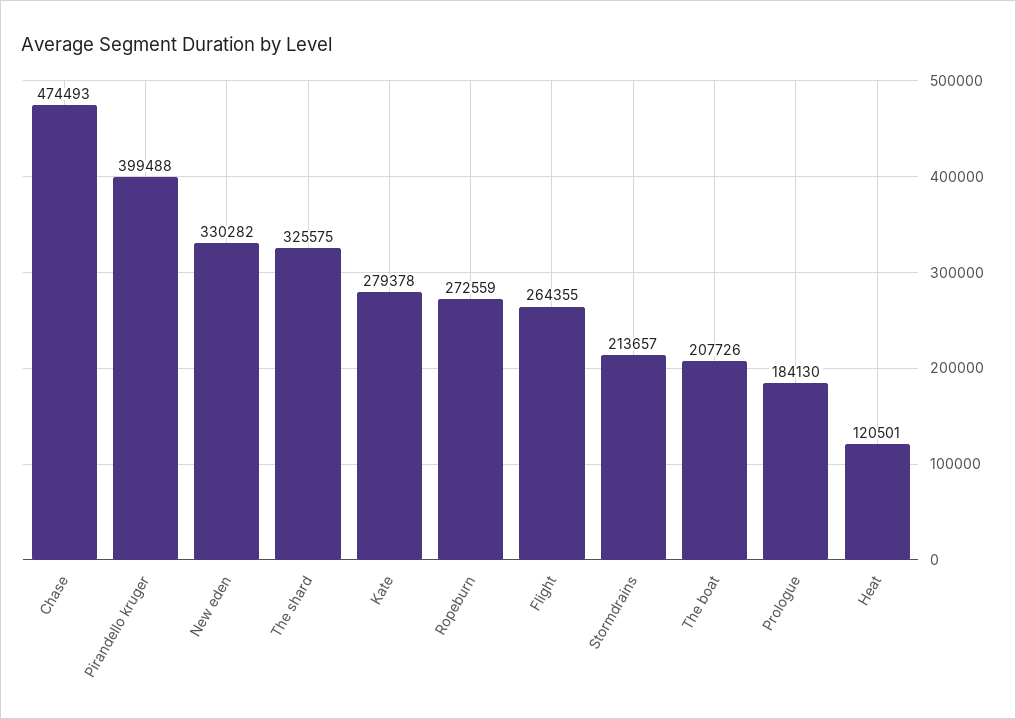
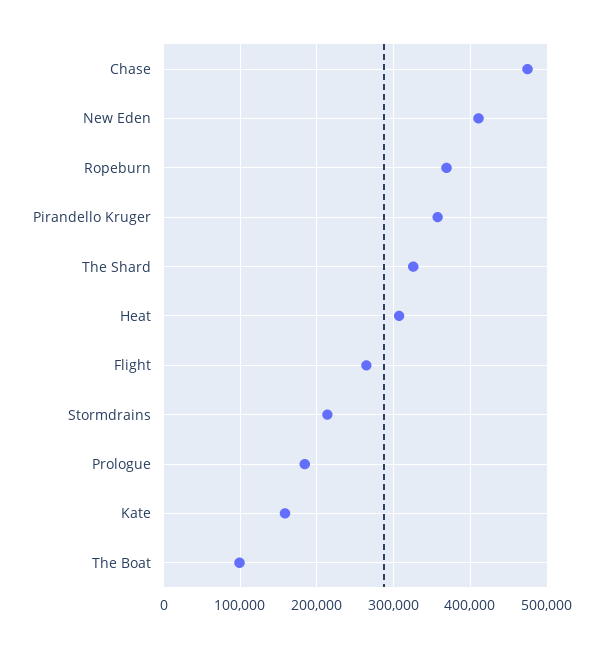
  {
    "Chase": 474493,
-   "Pirandello kruger": 399488,
+   "Pirandello kruger": 360000,
-   "New eden": 330282,
+   "New eden": 410000,
    "The shard": 325575,
-   "Kate": 279378,
+   "Kate": 160000,
-   "Ropeburn": 272559,
+   "Ropeburn": 370000,
    "Flight": 264355,
    "Stormdrains": 213657,
-   "The boat": 207726,
+   "The boat": 100000,
    "Prologue": 184130,
-   "Heat": 120501
+   "Heat": 310000
  }

